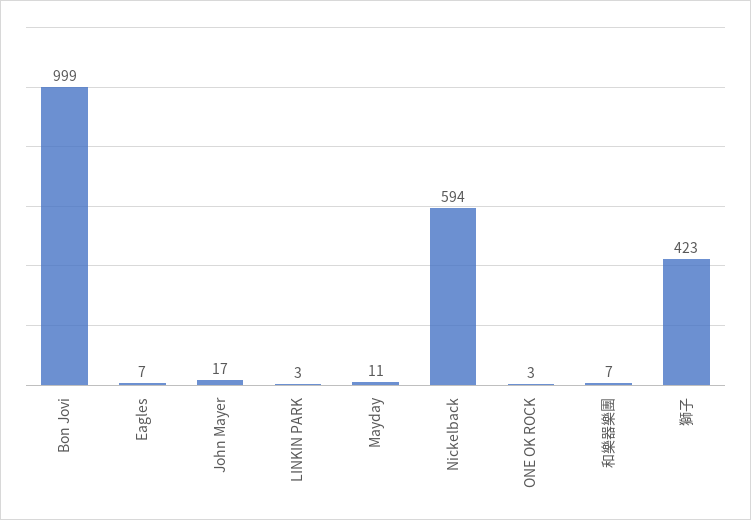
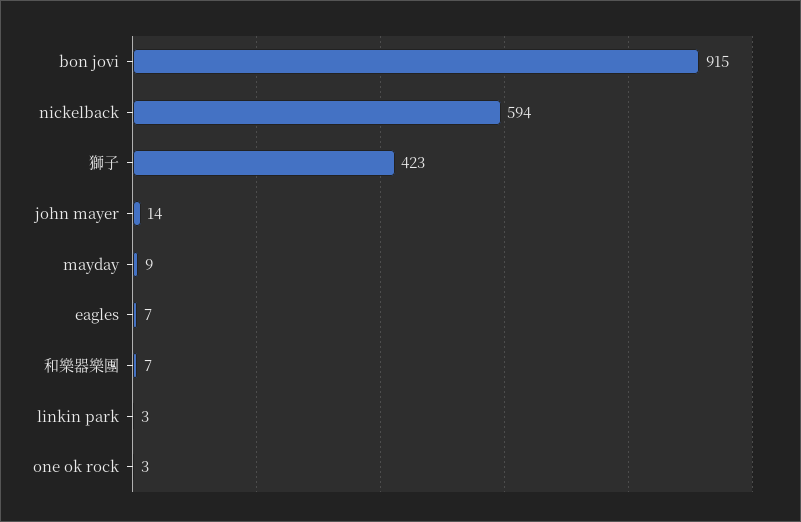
  {
-   "Bon Jovi": 999,
+   "Bon Jovi": 915,
    "Eagles": 7,
-   "John Mayer": 17,
+   "John Mayer": 14,
    "LINKIN PARK": 3,
-   "Mayday": 11,
+   "Mayday": 9,
    "Nickelback": 594,
    "ONE OK ROCK": 3,
    "和樂器樂團": 7,
    "獅子": 423
  }

